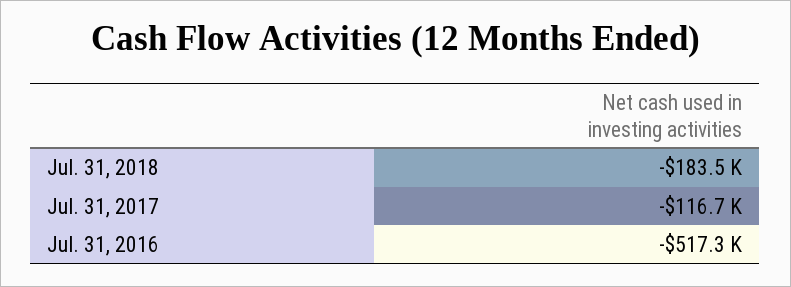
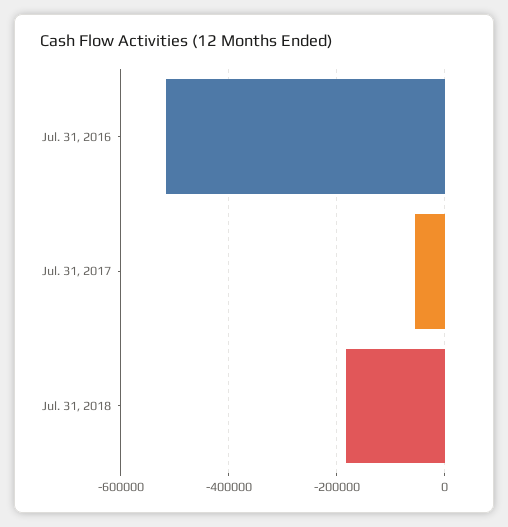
  {
    "Jul. 31, 2018": -183500,
-   "Jul. 31, 2017": -116700,
+   "Jul. 31, 2017": -60000,
    "Jul. 31, 2016": -517300
  }

